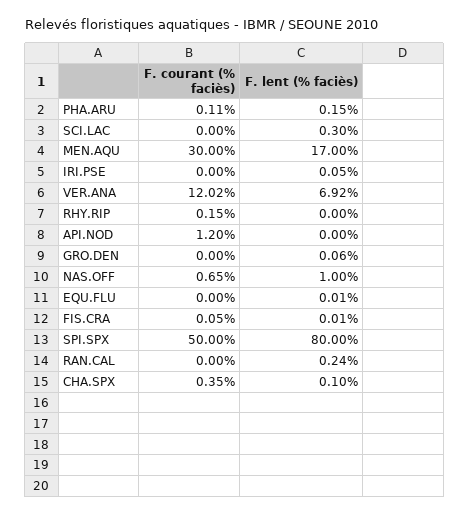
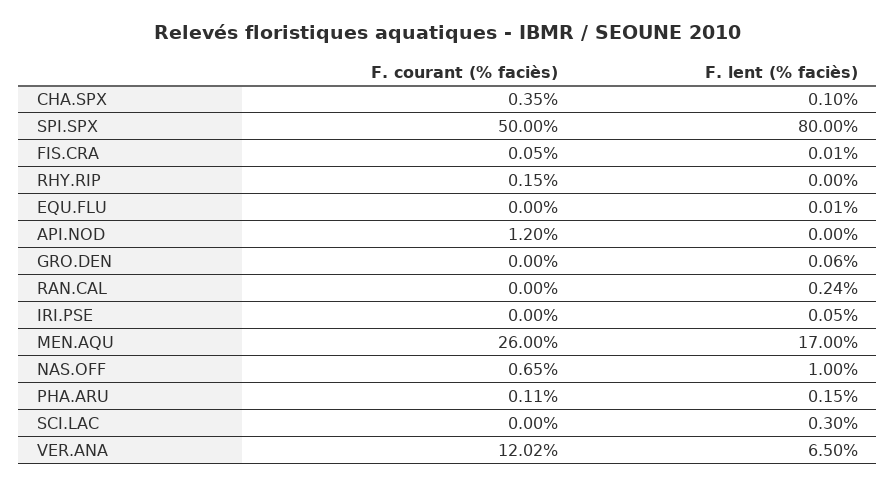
  {
    "F. courant (% faciès)": {
      "PHA.ARU": 0.11,
      "SCI.LAC": 0,
-     "MEN.AQU": 30,
+     "MEN.AQU": 26,
      "IRI.PSE": 0,
      "VER.ANA": 12.02,
      "RHY.RIP": 0.15,
      "API.NOD": 1.2,
      "GRO.DEN": 0,
      "NAS.OFF": 0.65,
      "EQU.FLU": 0,
      "FIS.CRA": 0.05,
      "SPI.SPX": 50,
      "RAN.CAL": 0,
      "CHA.SPX": 0.35
    },
    "F. lent (% faciès)": {
      "PHA.ARU": 0.15,
      "SCI.LAC": 0.3,
      "MEN.AQU": 17,
      "IRI.PSE": 0.05,
-     "VER.ANA": 6.92,
+     "VER.ANA": 6.5,
      "RHY.RIP": 0,
      "API.NOD": 0,
      "GRO.DEN": 0.06,
      "NAS.OFF": 1,
      "EQU.FLU": 0.01,
      "FIS.CRA": 0.01,
      "SPI.SPX": 80,
      "RAN.CAL": 0.24,
      "CHA.SPX": 0.1
    }
  }

